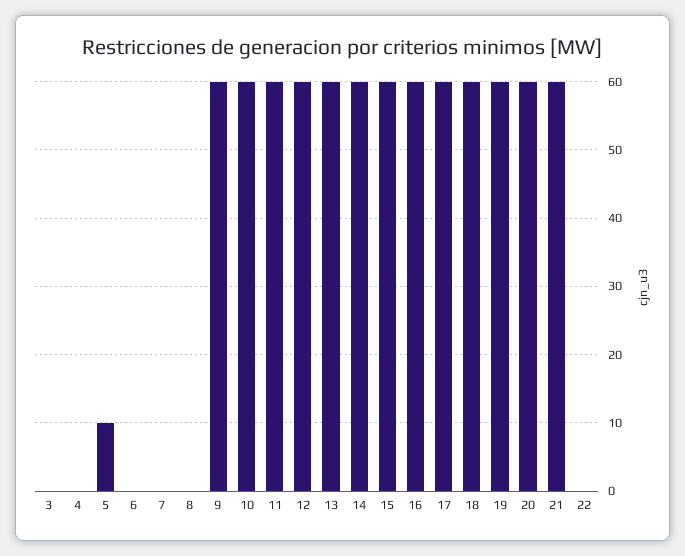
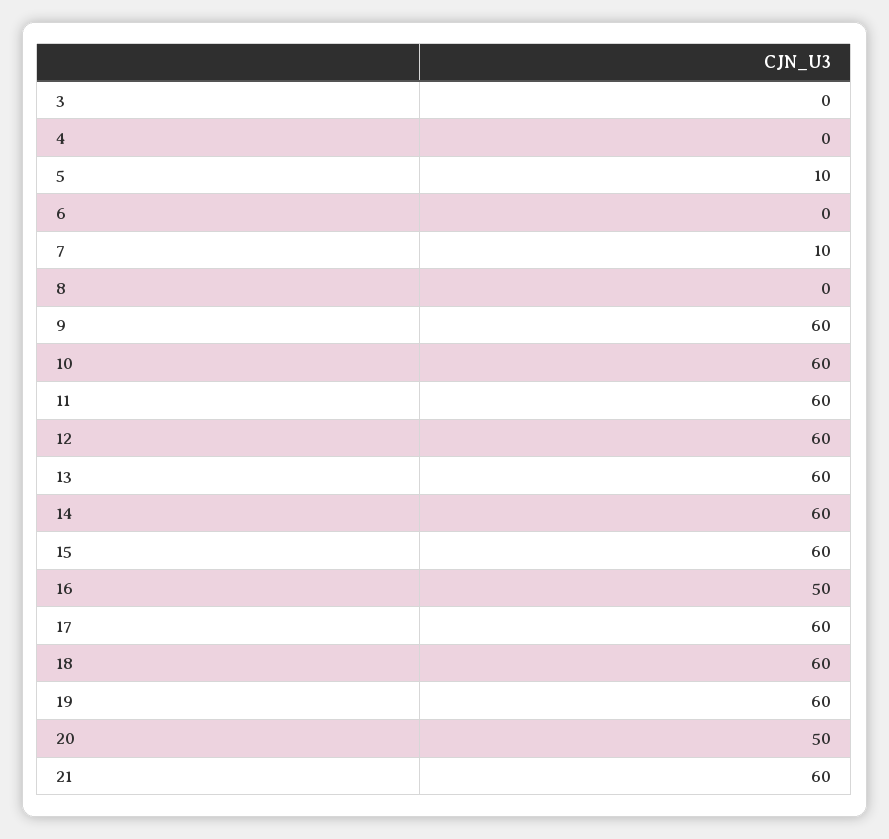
  {
    "3": 0,
    "4": 0,
    "5": 10,
    "6": 0,
-   "7": 0,
+   "7": 10,
    "8": 0,
    "9": 60,
    "10": 60,
    "11": 60,
    "12": 60,
    "13": 60,
    "14": 60,
    "15": 60,
-   "16": 60,
+   "16": 50,
    "17": 60,
    "18": 60,
    "19": 60,
-   "20": 60,
+   "20": 50,
-   "21": 60,
+   "21": 60
-   "22": 0
  }

